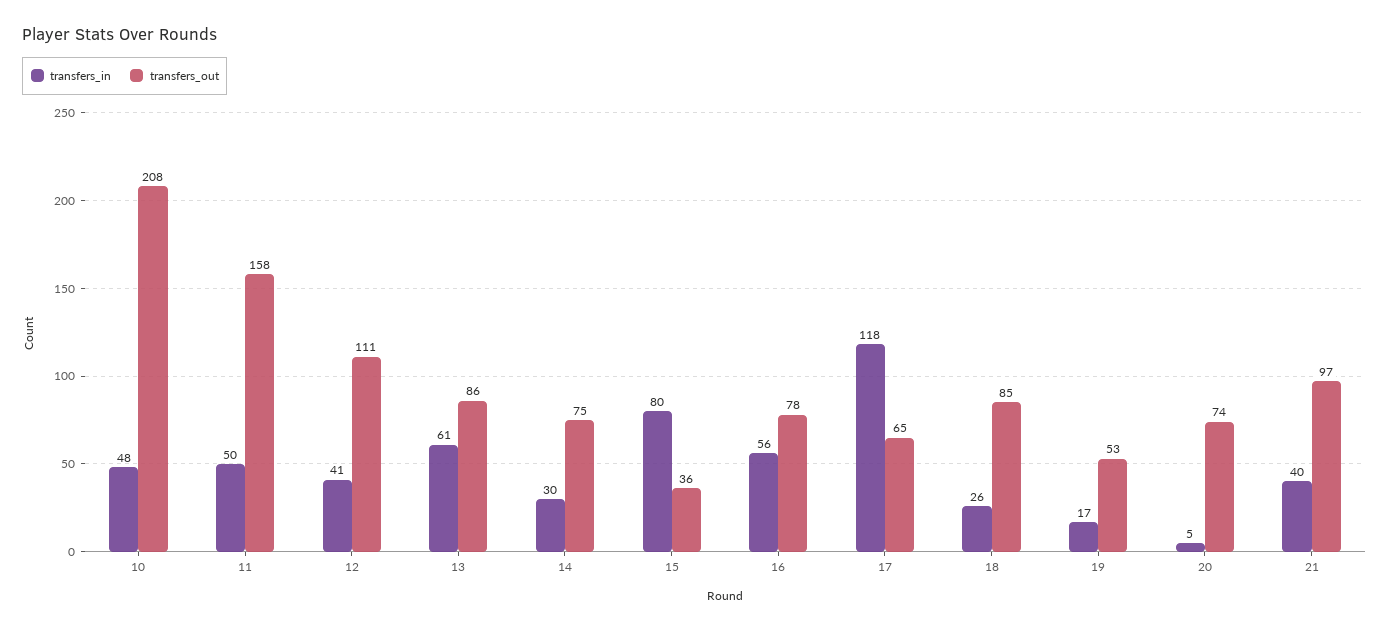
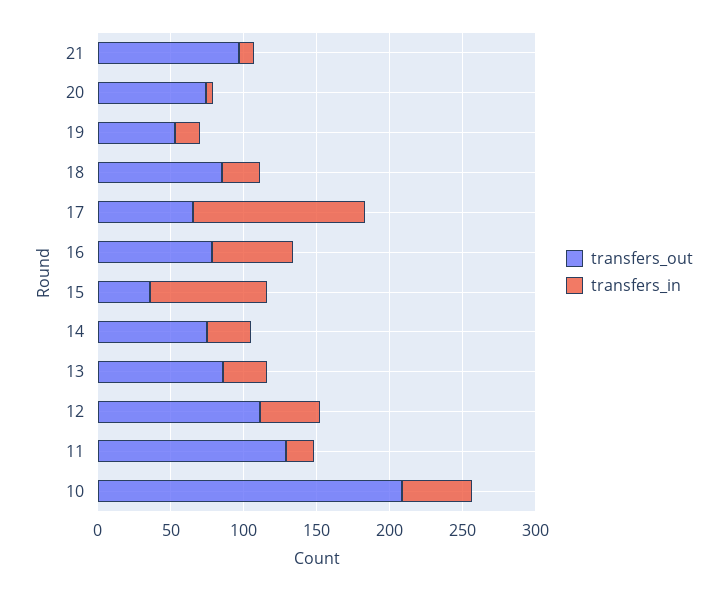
  {
    "transfers_in": {
      "10": 48,
-     "11": 50,
+     "11": 20,
      "12": 41,
-     "13": 61,
+     "13": 30,
      "14": 30,
      "15": 80,
      "16": 56,
      "17": 118,
      "18": 26,
      "19": 17,
      "20": 5,
-     "21": 40
+     "21": 10
    },
    "transfers_out": {
      "10": 208,
-     "11": 158,
+     "11": 130,
      "12": 111,
      "13": 86,
      "14": 75,
      "15": 36,
      "16": 78,
      "17": 65,
      "18": 85,
      "19": 53,
      "20": 74,
      "21": 97
    }
  }

